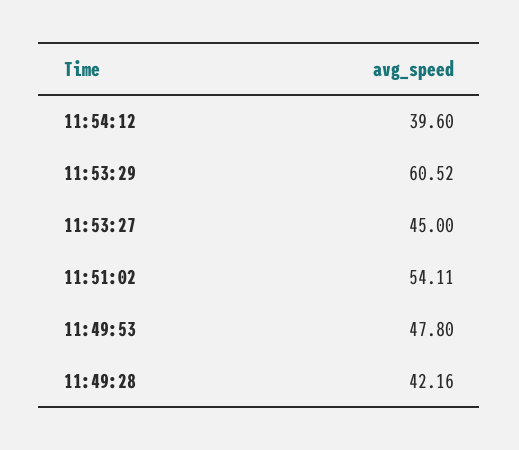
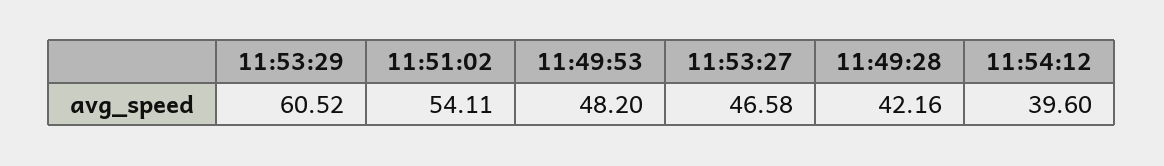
  {
    "11:54:12": 39.6,
    "11:53:29": 60.52,
-   "11:53:27": 45,
+   "11:53:27": 46.58,
    "11:51:02": 54.11,
-   "11:49:53": 47.8,
+   "11:49:53": 48.2,
    "11:49:28": 42.16
  }

